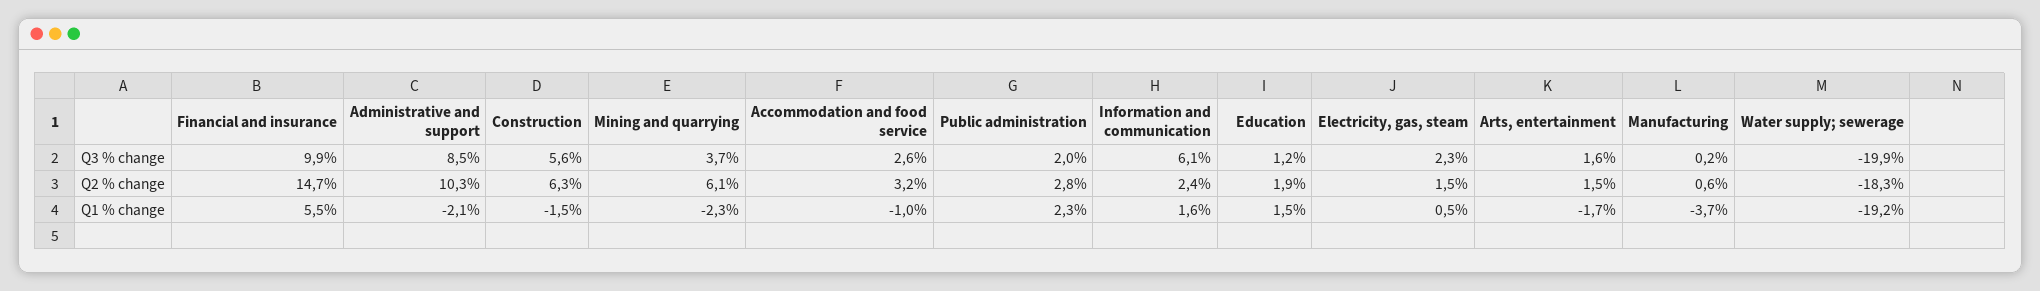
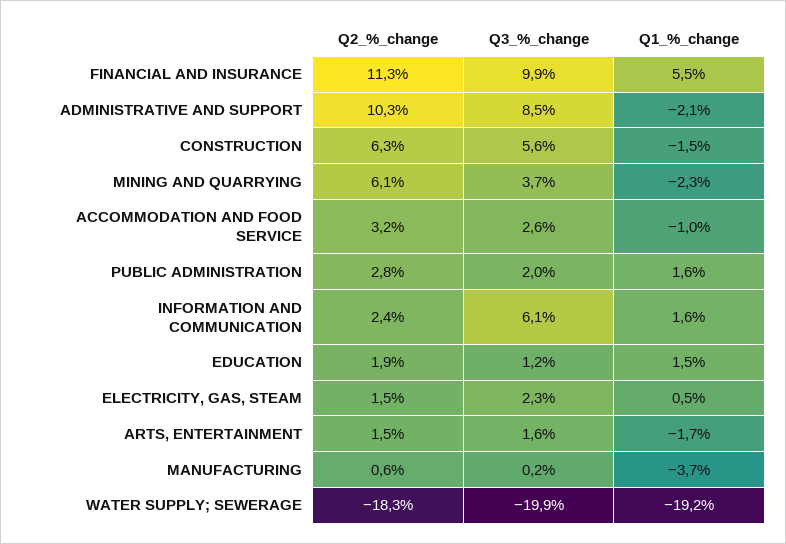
  {
    "Financial and insurance": {
      "Q3 % change": 9.9,
-     "Q2 % change": 14.7,
+     "Q2 % change": 11.3,
      "Q1 % change": 5.5
    },
    "Administrative and support": {
      "Q3 % change": 8.5,
      "Q2 % change": 10.3,
      "Q1 % change": -2.1
    },
    "Construction": {
      "Q3 % change": 5.6,
      "Q2 % change": 6.3,
      "Q1 % change": -1.5
    },
    "Mining and quarrying": {
      "Q3 % change": 3.7,
      "Q2 % change": 6.1,
      "Q1 % change": -2.3
    },
    "Accommodation and food service": {
      "Q3 % change": 2.6,
      "Q2 % change": 3.2,
      "Q1 % change": -1
    },
    "Public administration": {
      "Q3 % change": 2,
      "Q2 % change": 2.8,
-     "Q1 % change": 2.3
+     "Q1 % change": 1.6
    },
    "Information and communication": {
      "Q3 % change": 6.1,
      "Q2 % change": 2.4,
      "Q1 % change": 1.6
    },
    "Education": {
      "Q3 % change": 1.2,
      "Q2 % change": 1.9,
      "Q1 % change": 1.5
    },
    "Electricity, gas, steam": {
      "Q3 % change": 2.3,
      "Q2 % change": 1.5,
      "Q1 % change": 0.5
    },
    "Arts, entertainment": {
      "Q3 % change": 1.6,
      "Q2 % change": 1.5,
      "Q1 % change": -1.7
    },
    "Manufacturing": {
      "Q3 % change": 0.2,
      "Q2 % change": 0.6,
      "Q1 % change": -3.7
    },
    "Water supply; sewerage": {
      "Q3 % change": -19.9,
      "Q2 % change": -18.3,
      "Q1 % change": -19.2
    }
  }

